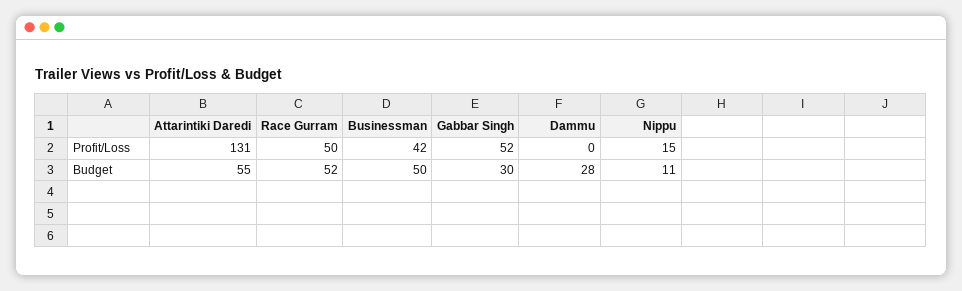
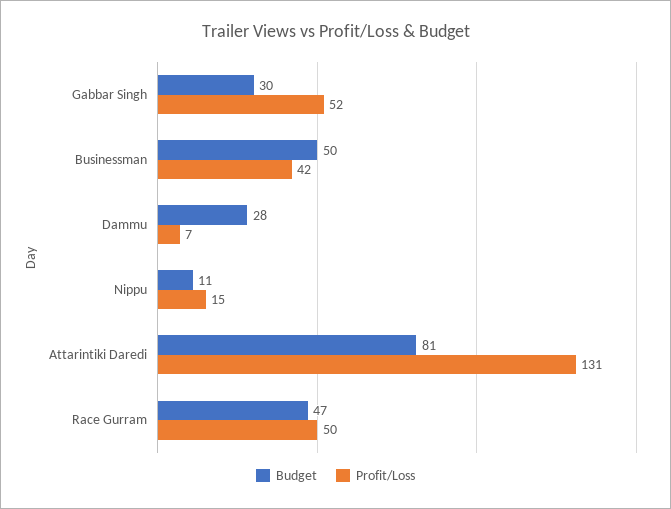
  {
    "Profit/Loss": {
      "Attarintiki Daredi": 131,
      "Race Gurram": 50,
      "Businessman": 42,
      "Gabbar Singh": 52,
-     "Dammu": 0,
+     "Dammu": 7,
      "Nippu": 15
    },
    "Budget": {
-     "Attarintiki Daredi": 55,
+     "Attarintiki Daredi": 81,
-     "Race Gurram": 52,
+     "Race Gurram": 47,
      "Businessman": 50,
      "Gabbar Singh": 30,
      "Dammu": 28,
      "Nippu": 11
    }
  }

